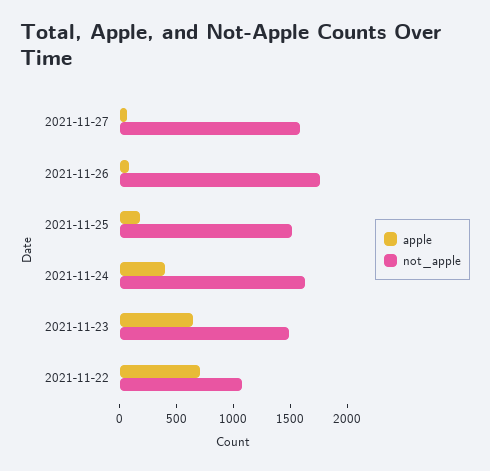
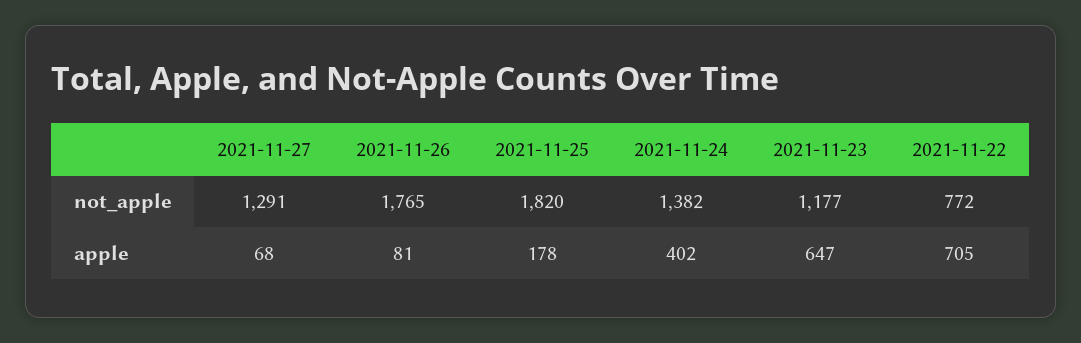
  {
    "apple": {
      "2021-11-27": 68,
      "2021-11-26": 81,
      "2021-11-25": 178,
      "2021-11-24": 402,
      "2021-11-23": 647,
      "2021-11-22": 705
    },
    "not_apple": {
-     "2021-11-27": 1600,
+     "2021-11-27": 1291,
      "2021-11-26": 1765,
-     "2021-11-25": 1500,
+     "2021-11-25": 1820,
-     "2021-11-24": 1600,
+     "2021-11-24": 1382,
-     "2021-11-23": 1500,
+     "2021-11-23": 1177,
-     "2021-11-22": 1100
+     "2021-11-22": 772
    }
  }

